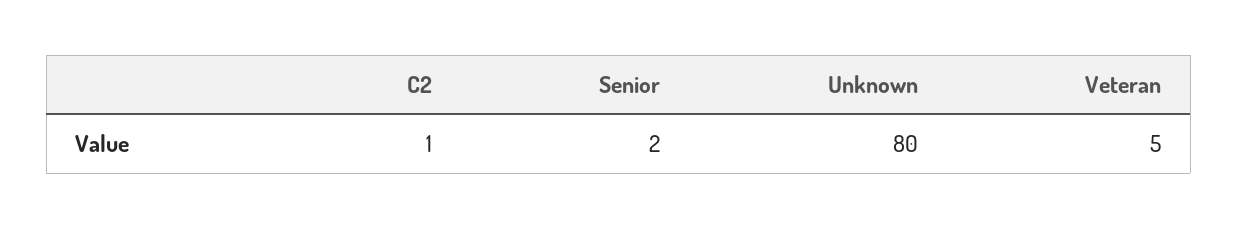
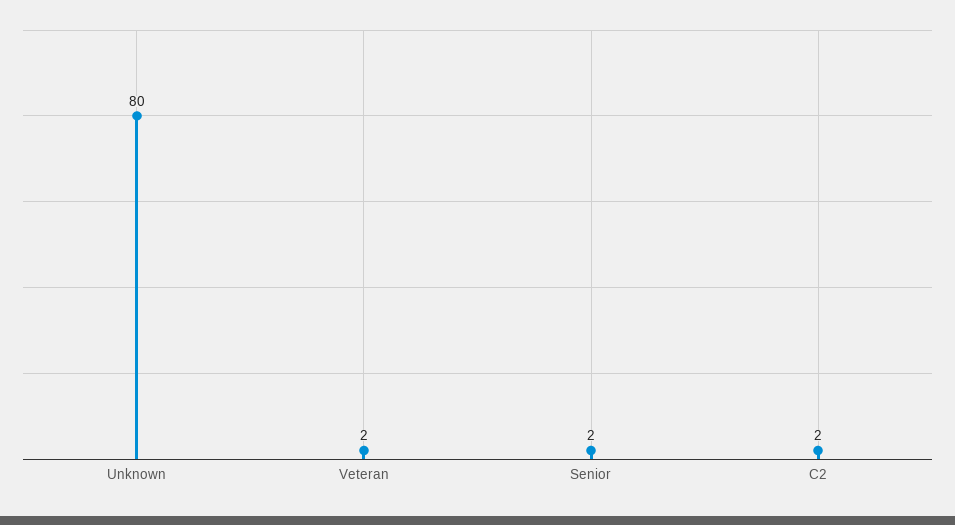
  {
-   "C2": 1,
+   "C2": 2,
    "Senior": 2,
    "Unknown": 80,
-   "Veteran": 5
+   "Veteran": 2
  }

